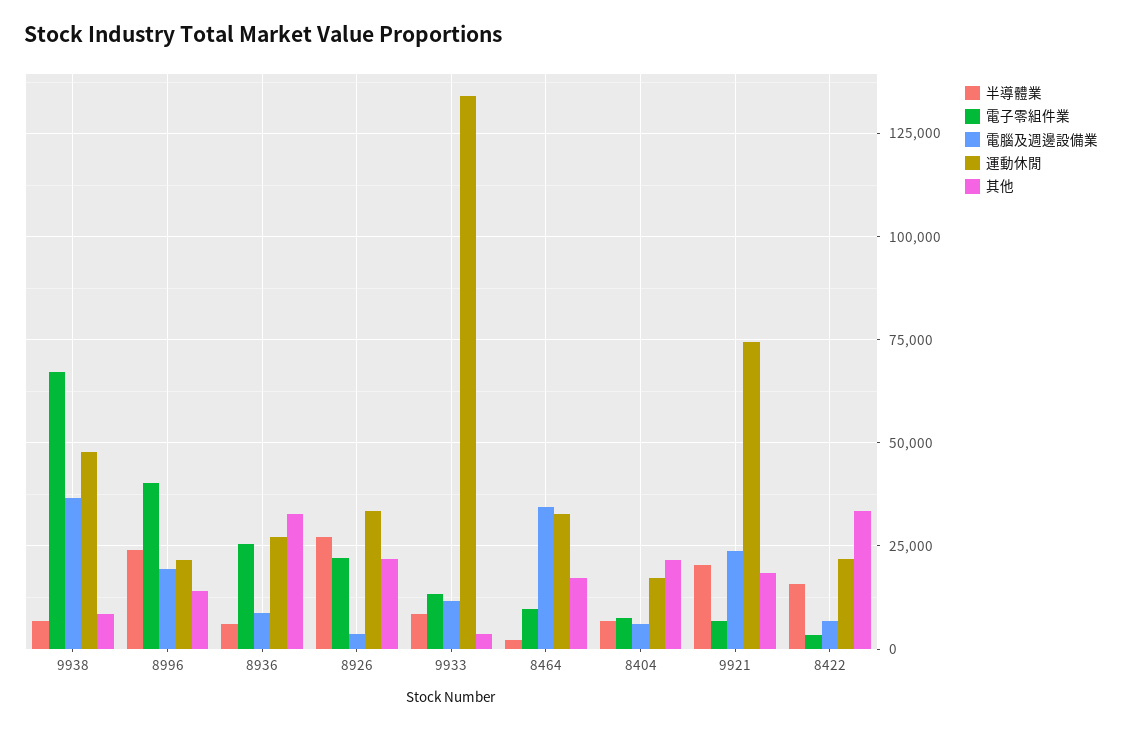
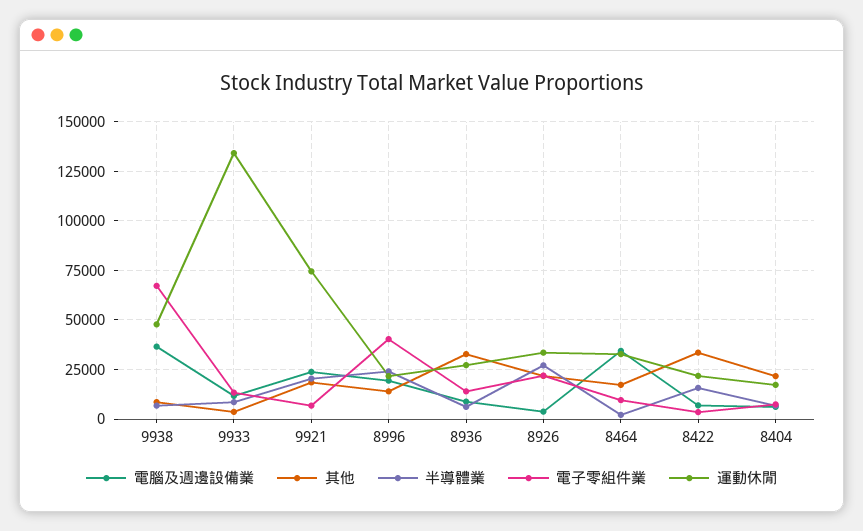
  {
    "半導體業": {
      "9938": 7500,
      "8996": 25000,
      "8936": 5000,
      "8926": 27500,
      "9933": 7500,
      "8464": 2500,
      "8404": 7500,
      "9921": 20000,
      "8422": 15000
    },
    "電子零組件業": {
      "9938": 67500,
      "8996": 40000,
-     "8936": 25000,
+     "8936": 15000,
      "8926": 22500,
      "9933": 12500,
      "8464": 10000,
      "8404": 7500,
      "9921": 7500,
      "8422": 2500
    },
    "電腦及週邊設備業": {
      "9938": 37500,
      "8996": 20000,
      "8936": 10000,
      "8926": 2500,
      "9933": 12500,
      "8464": 35000,
      "8404": 5000,
      "9921": 25000,
      "8422": 7500
    },
    "運動休閒": {
      "9938": 47500,
      "8996": 22500,
      "8936": 27500,
      "8926": 32500,
      "9933": 135000,
      "8464": 32500,
      "8404": 17500,
      "9921": 75000,
      "8422": 22500
    },
    "其他": {
      "9938": 7500,
      "8996": 15000,
      "8936": 32500,
      "8926": 22500,
      "9933": 2500,
      "8464": 17500,
      "8404": 22500,
      "9921": 17500,
      "8422": 32500
    }
  }

